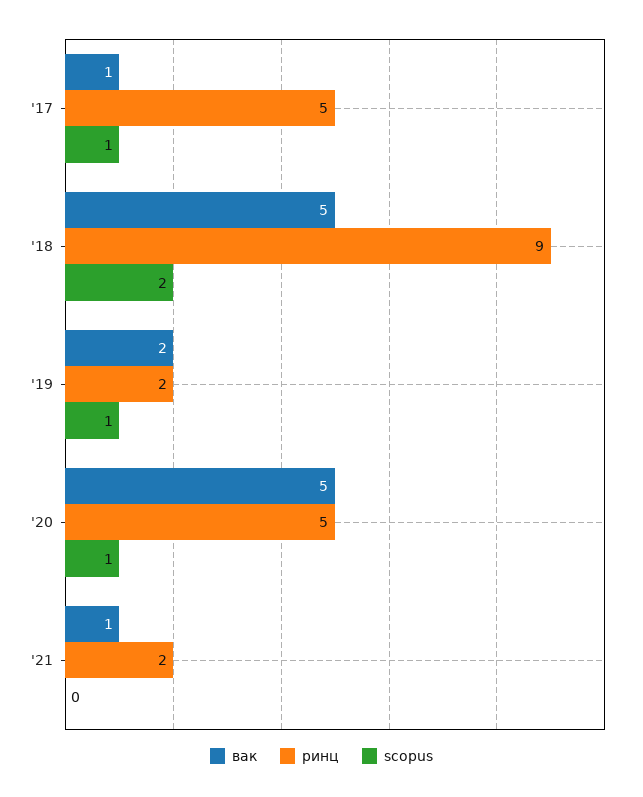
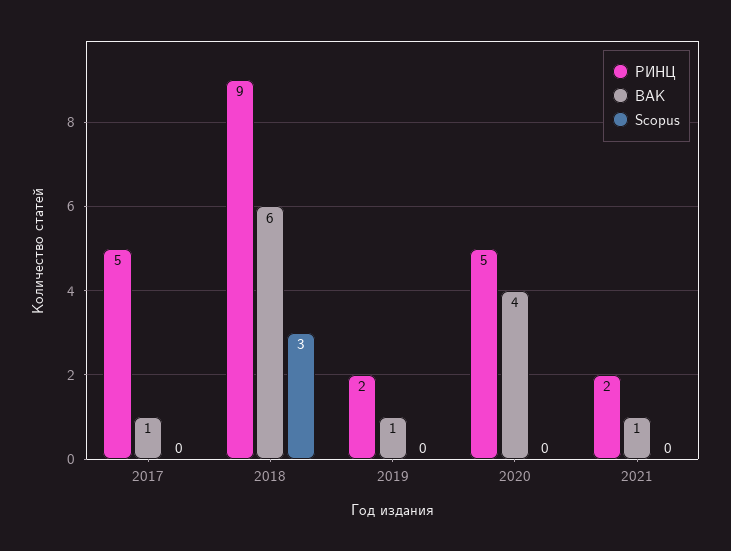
  {
    "вак": {
      "'17": 1,
-     "'18": 5,
+     "'18": 6,
-     "'19": 2,
+     "'19": 1,
-     "'20": 5,
+     "'20": 4,
      "'21": 1
    },
    "ринц": {
      "'17": 5,
      "'18": 9,
      "'19": 2,
      "'20": 5,
      "'21": 2
    },
    "scopus": {
-     "'17": 1,
+     "'17": 0,
-     "'18": 2,
+     "'18": 3,
-     "'19": 1,
+     "'19": 0,
-     "'20": 1,
+     "'20": 0,
      "'21": 0
    }
  }

